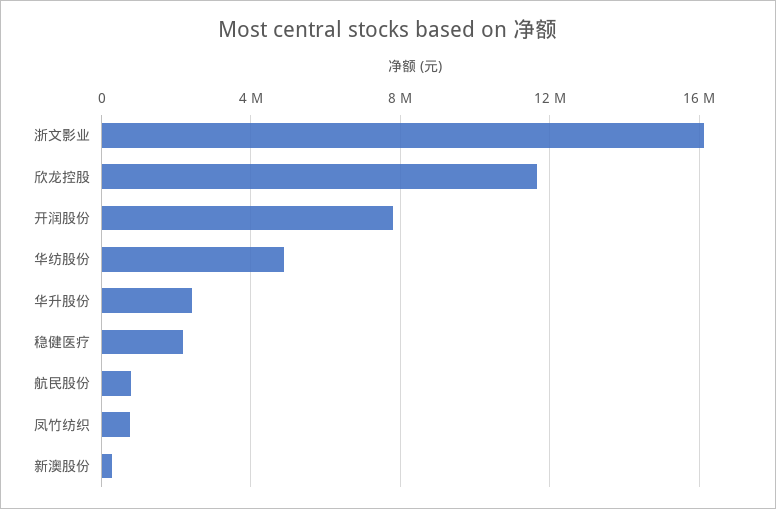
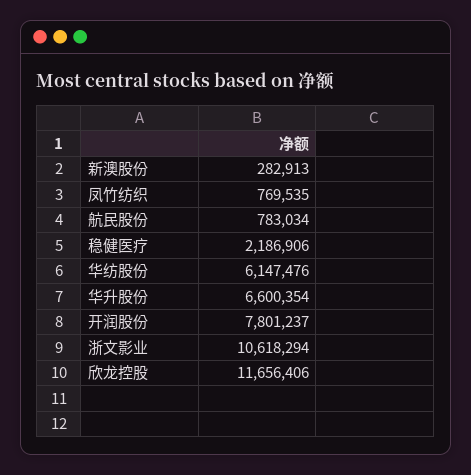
  {
-   "浙文影业": 16000000,
+   "浙文影业": 10618294,
    "欣龙控股": 11656406,
    "开润股份": 7801237,
-   "华纺股份": 5000000,
+   "华纺股份": 6147476,
-   "华升股份": 2500000,
+   "华升股份": 6600354,
    "稳健医疗": 2186906,
    "航民股份": 783034,
    "凤竹纺织": 769535,
    "新澳股份": 282913
  }

